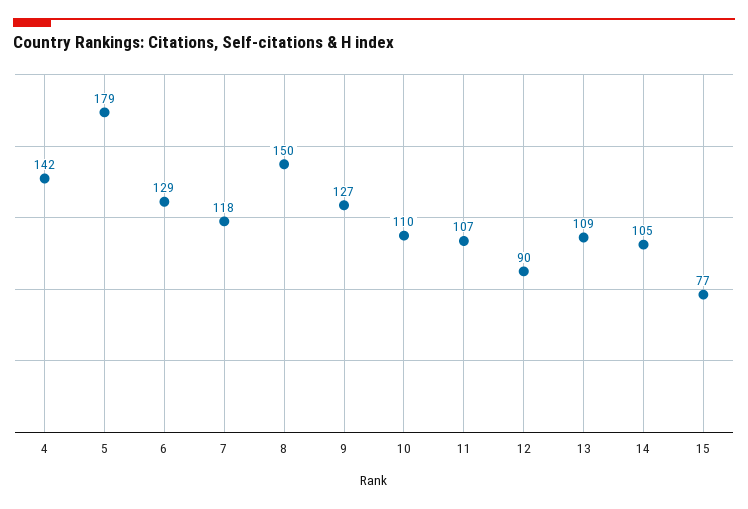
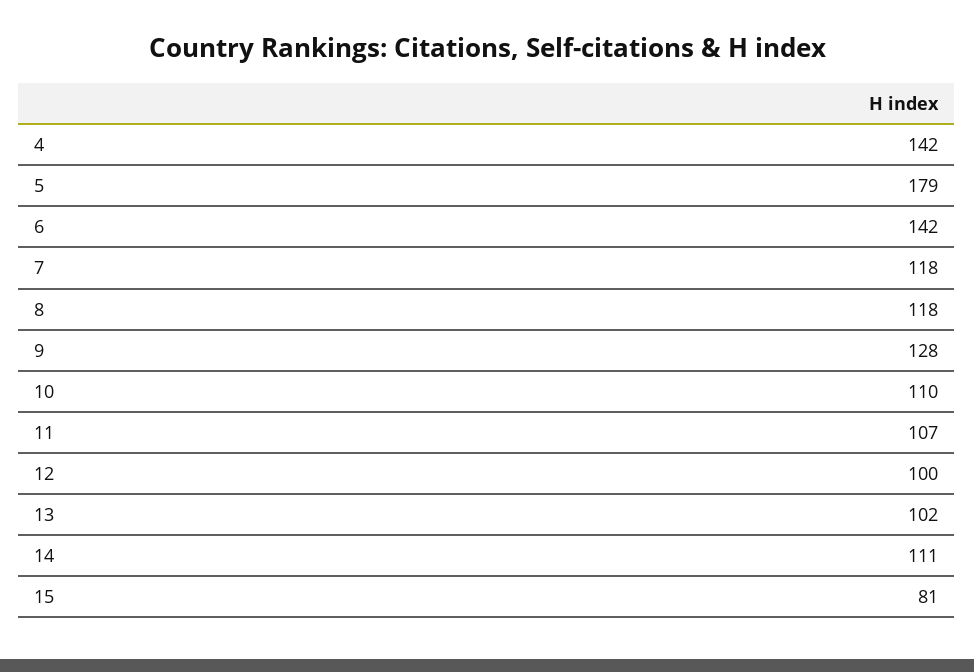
  {
    "4": 142,
    "5": 179,
-   "6": 129,
+   "6": 142,
    "7": 118,
-   "8": 150,
+   "8": 118,
-   "9": 127,
+   "9": 128,
    "10": 110,
    "11": 107,
-   "12": 90,
+   "12": 100,
-   "13": 109,
+   "13": 102,
-   "14": 105,
+   "14": 111,
-   "15": 77
+   "15": 81
  }

